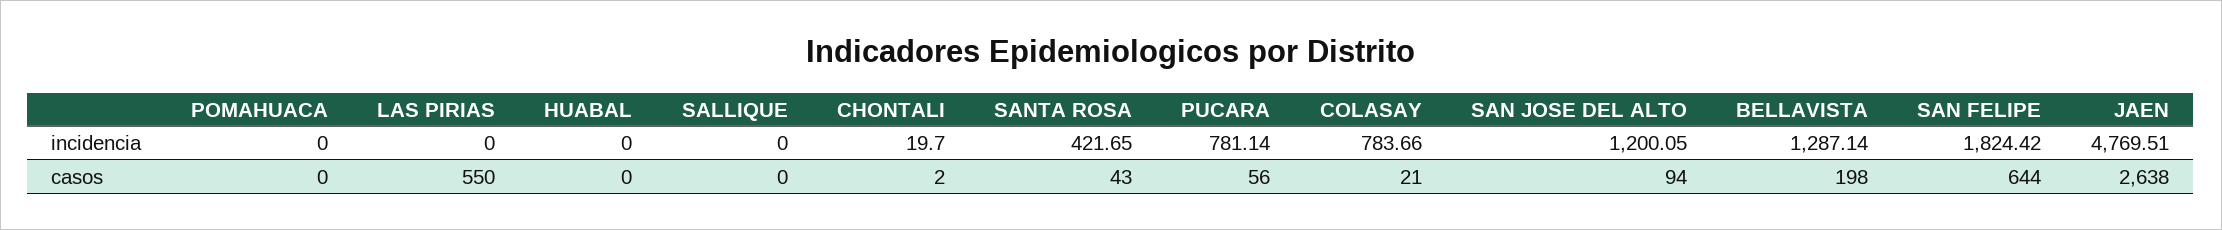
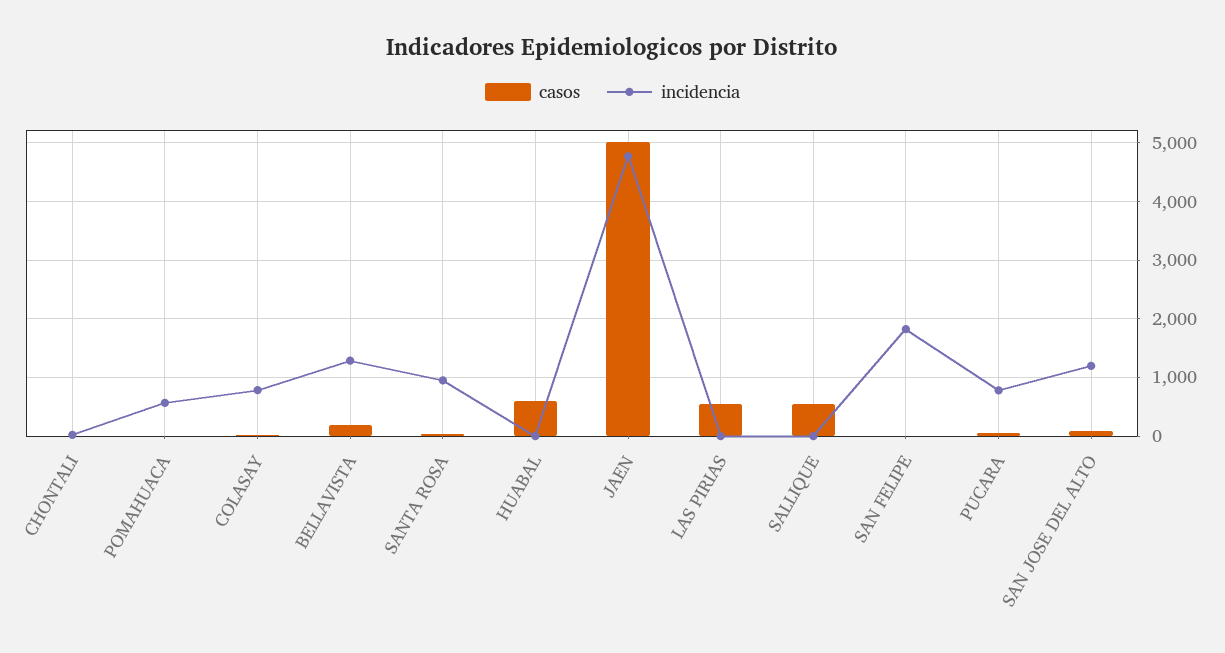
  {
    "incidencia": {
-     "POMAHUACA": 0,
+     "POMAHUACA": 600,
      "LAS PIRIAS": 0,
      "HUABAL": 0,
      "SALLIQUE": 0,
      "CHONTALI": 19.7,
-     "SANTA ROSA": 421.65,
+     "SANTA ROSA": 1000,
      "PUCARA": 781.14,
      "COLASAY": 783.66,
      "SAN JOSE DEL ALTO": 1200.05,
      "BELLAVISTA": 1287.14,
      "SAN FELIPE": 1824.42,
      "JAEN": 4769.51
    },
    "casos": {
      "POMAHUACA": 0,
      "LAS PIRIAS": 550,
-     "HUABAL": 0,
+     "HUABAL": 600,
-     "SALLIQUE": 0,
+     "SALLIQUE": 600,
      "CHONTALI": 2,
      "SANTA ROSA": 43,
      "PUCARA": 56,
      "COLASAY": 21,
      "SAN JOSE DEL ALTO": 94,
      "BELLAVISTA": 198,
-     "SAN FELIPE": 644,
+     "SAN FELIPE": 0,
-     "JAEN": 2638
+     "JAEN": 5000
    }
  }

